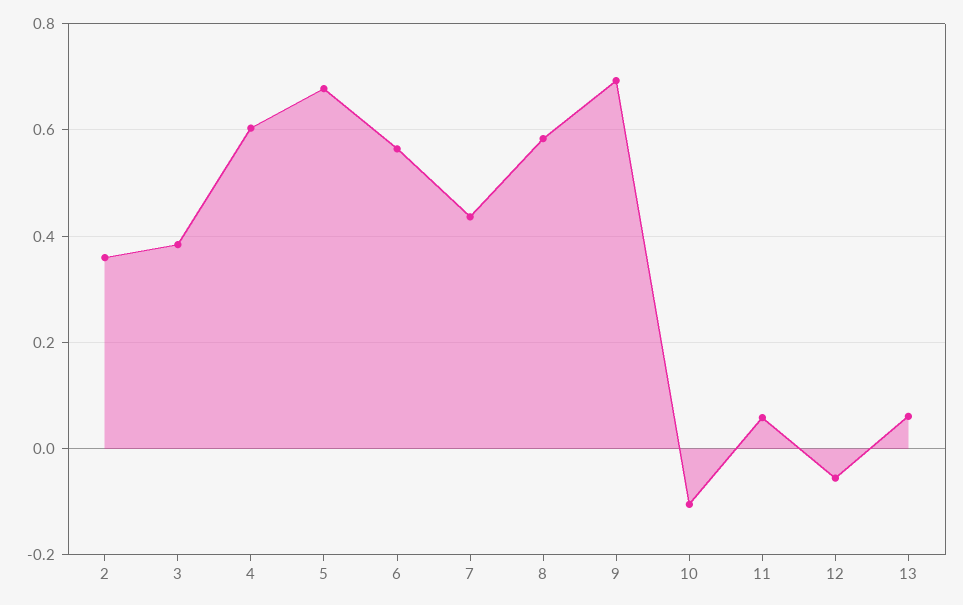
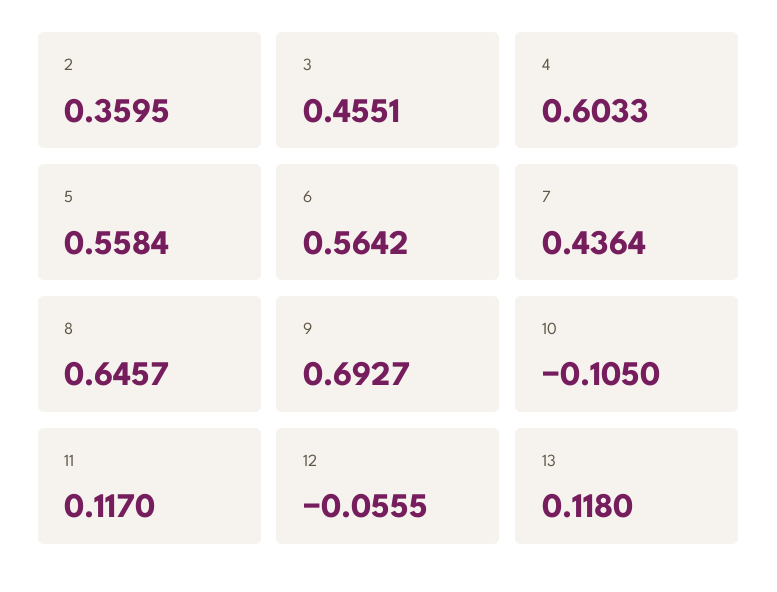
  {
    "2": 0.3595,
-   "3": 0.38,
+   "3": 0.4551,
    "4": 0.6033,
-   "5": 0.68,
+   "5": 0.5584,
    "6": 0.5642,
    "7": 0.4364,
-   "8": 0.58,
+   "8": 0.6457,
    "9": 0.6927,
    "10": -0.105,
-   "11": 0.06,
+   "11": 0.117,
    "12": -0.0555,
-   "13": 0.06
+   "13": 0.118
  }

